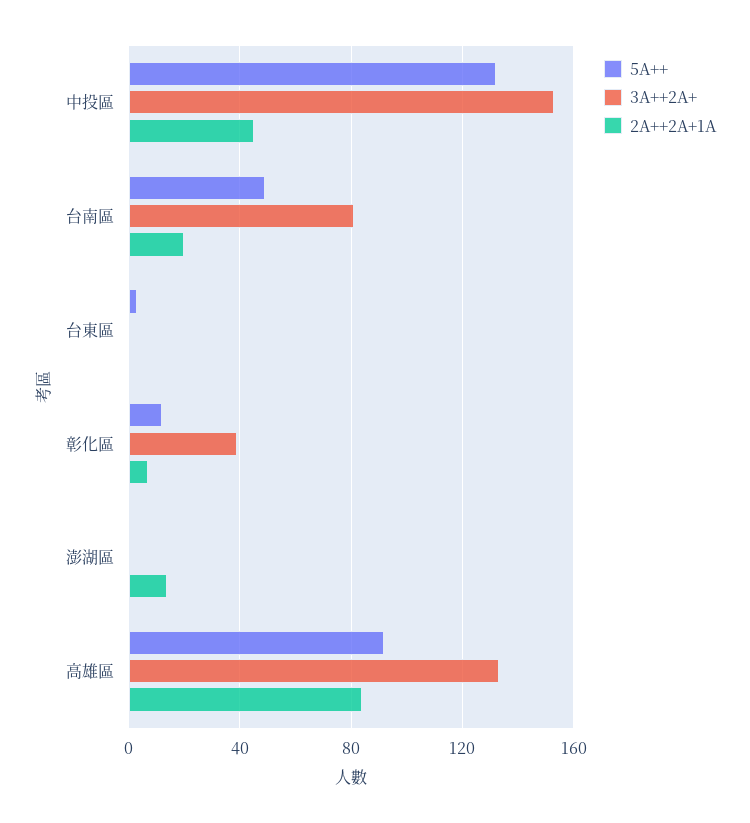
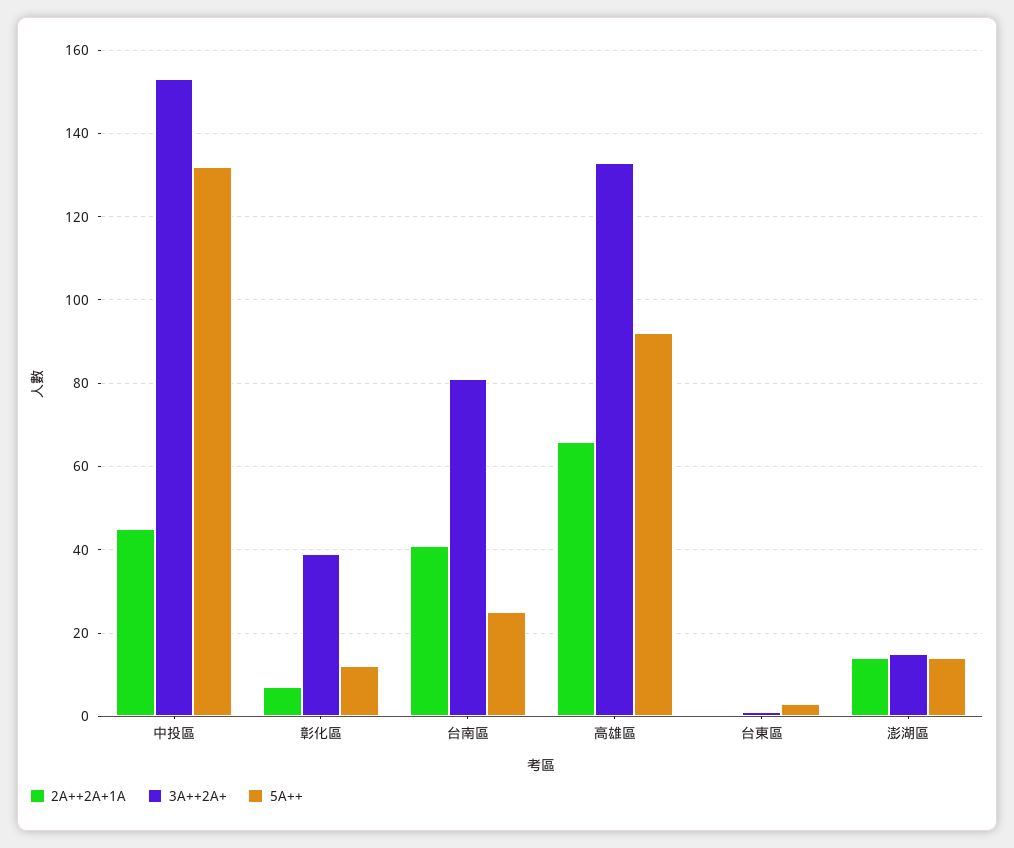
  {
    "5A++": {
      "中投區": 130,
-     "台南區": 50,
+     "台南區": 25,
      "台東區": 5,
      "彰化區": 10,
-     "澎湖區": 0,
+     "澎湖區": 15,
      "高雄區": 90
    },
    "3A++2A+": {
      "中投區": 155,
      "台南區": 80,
      "台東區": 0,
      "彰化區": 40,
-     "澎湖區": 0,
+     "澎湖區": 15,
      "高雄區": 135
    },
    "2A++2A+1A": {
      "中投區": 45,
-     "台南區": 20,
+     "台南區": 40,
      "台東區": 0,
      "彰化區": 5,
      "澎湖區": 15,
-     "高雄區": 85
+     "高雄區": 65
    }
  }

